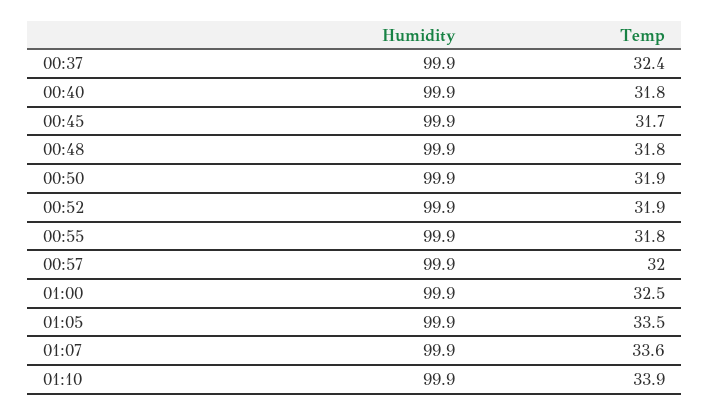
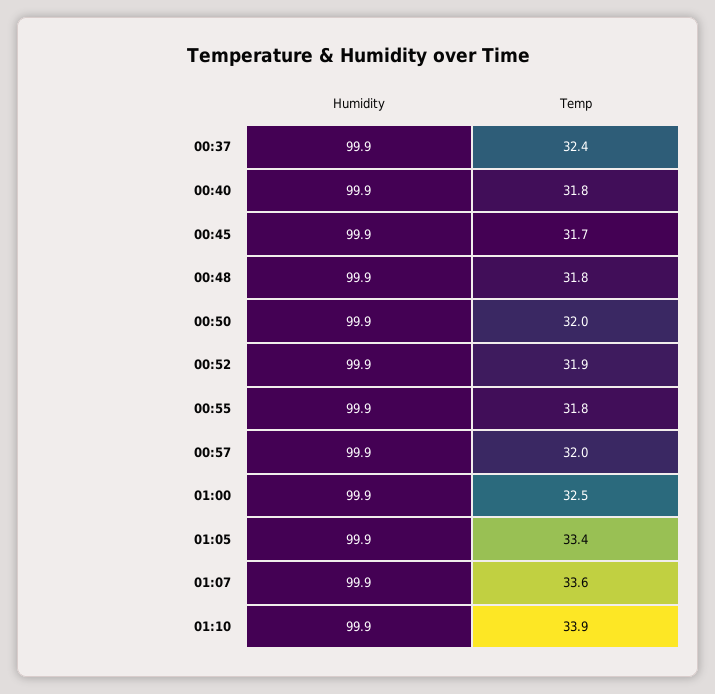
  {
    "Humidity": {
      "00:37": 99.9,
      "00:40": 99.9,
      "00:45": 99.9,
      "00:48": 99.9,
      "00:50": 99.9,
      "00:52": 99.9,
      "00:55": 99.9,
      "00:57": 99.9,
      "01:00": 99.9,
      "01:05": 99.9,
      "01:07": 99.9,
      "01:10": 99.9
    },
    "Temp": {
      "00:37": 32.4,
      "00:40": 31.8,
      "00:45": 31.7,
      "00:48": 31.8,
-     "00:50": 31.9,
+     "00:50": 32,
      "00:52": 31.9,
      "00:55": 31.8,
      "00:57": 32,
      "01:00": 32.5,
-     "01:05": 33.5,
+     "01:05": 33.4,
      "01:07": 33.6,
      "01:10": 33.9
    }
  }

